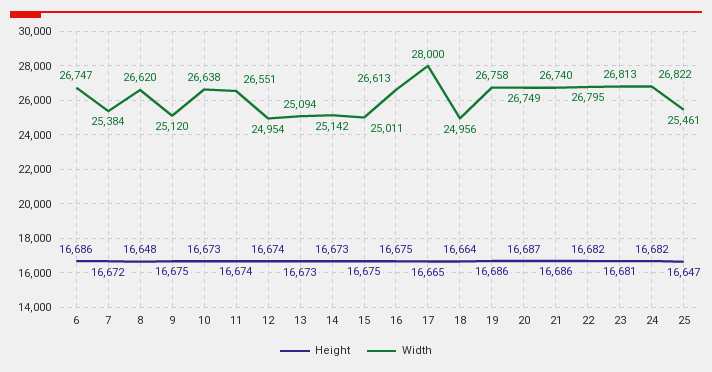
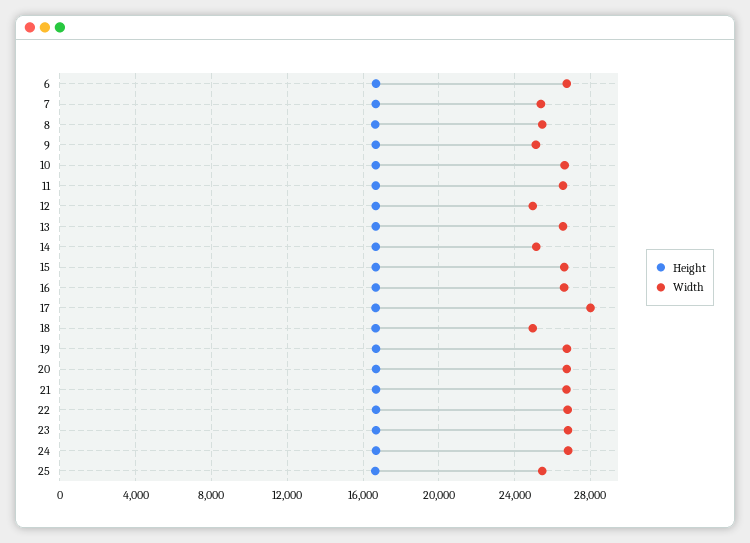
  {
    "Height": {
      "6": 16686,
      "7": 16672,
      "8": 16648,
      "9": 16675,
      "10": 16673,
      "11": 16674,
      "12": 16674,
      "13": 16673,
      "14": 16673,
      "15": 16675,
      "16": 16675,
      "17": 16665,
      "18": 16664,
      "19": 16686,
      "20": 16687,
      "21": 16686,
      "22": 16682,
      "23": 16681,
      "24": 16682,
      "25": 16647
    },
    "Width": {
      "6": 26747,
      "7": 25384,
-     "8": 26620,
+     "8": 25500,
      "9": 25120,
      "10": 26638,
      "11": 26551,
      "12": 24954,
-     "13": 25094,
+     "13": 26500,
      "14": 25142,
-     "15": 25011,
+     "15": 26500,
      "16": 26613,
      "17": 28000,
      "18": 24956,
      "19": 26758,
      "20": 26749,
      "21": 26740,
      "22": 26795,
      "23": 26813,
      "24": 26822,
      "25": 25461
    }
  }

